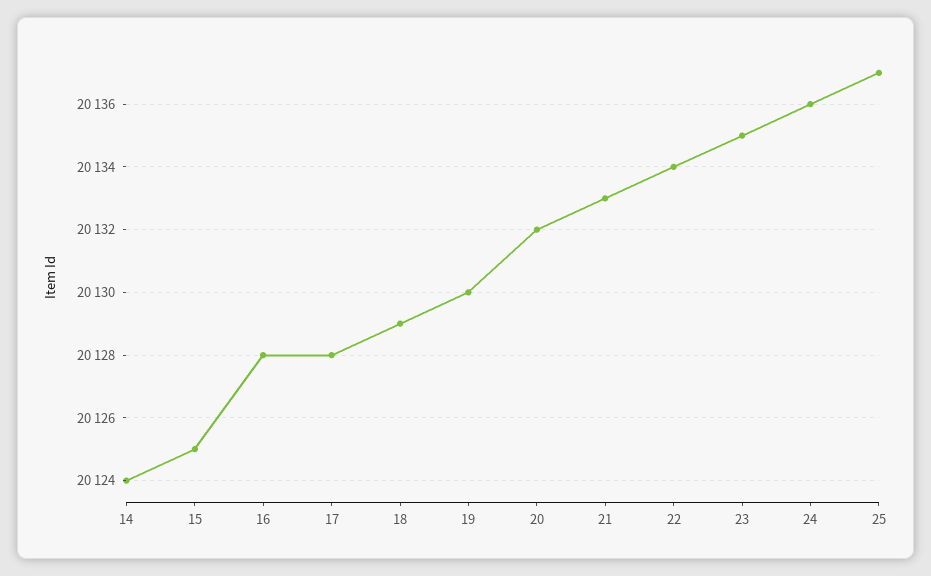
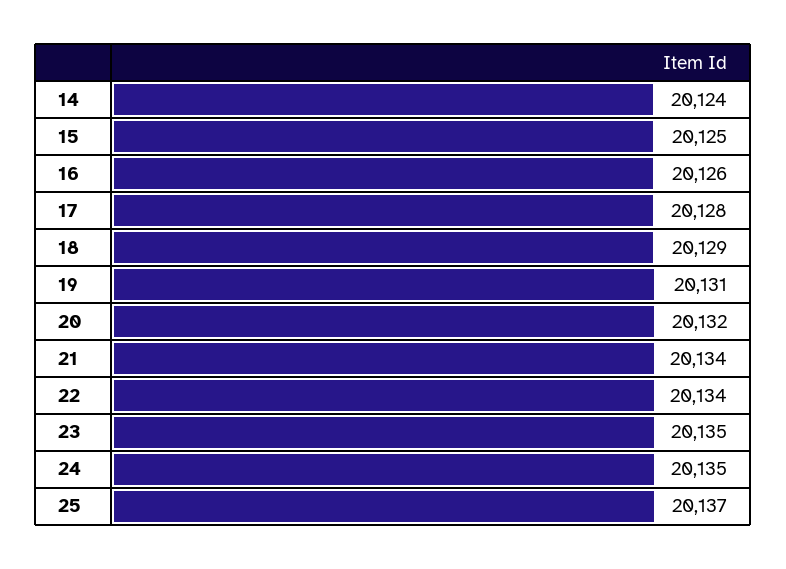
  {
    "14": 20124,
    "15": 20125,
-   "16": 20128,
+   "16": 20126,
    "17": 20128,
    "18": 20129,
-   "19": 20130,
+   "19": 20131,
    "20": 20132,
-   "21": 20133,
+   "21": 20134,
    "22": 20134,
    "23": 20135,
-   "24": 20136,
+   "24": 20135,
    "25": 20137
  }

